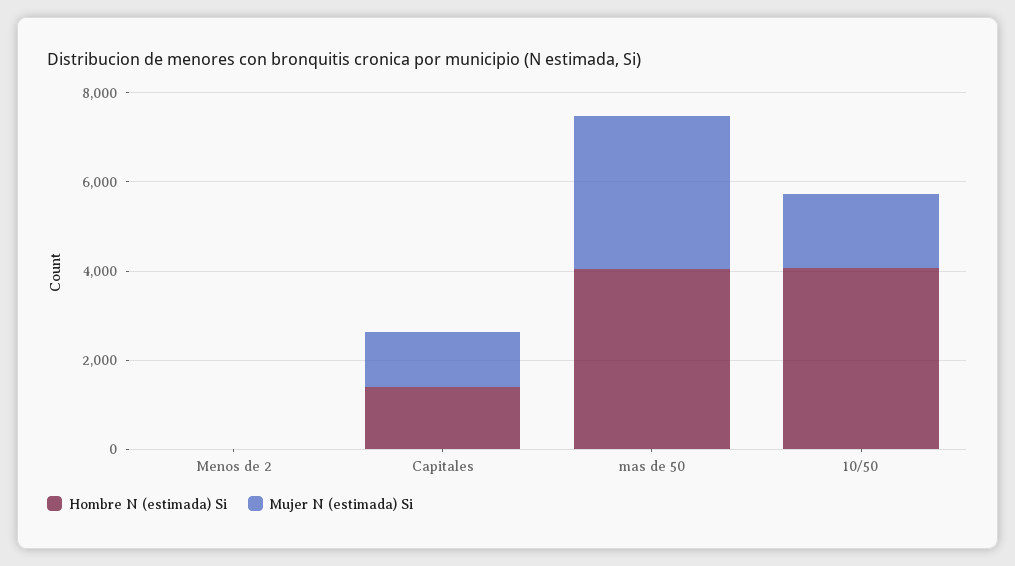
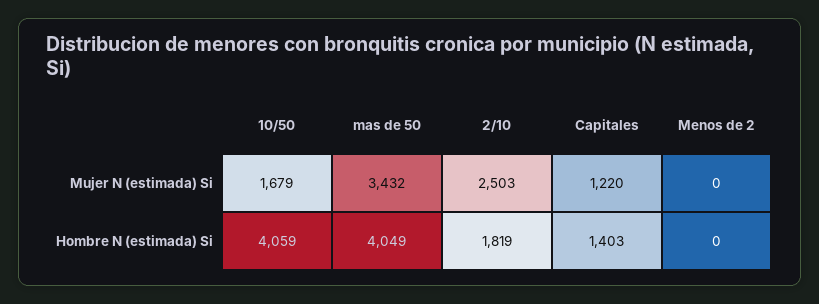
  {
    "Hombre N (estimada) Si": {
      "Menos de 2": 0,
      "Capitales": 1403,
      "mas de 50": 4049,
-     "10/50": 4059
+     "10/50": 4059,
+     "2/10": 1819
    },
    "Mujer N (estimada) Si": {
      "Menos de 2": 0,
      "Capitales": 1220,
      "mas de 50": 3432,
-     "10/50": 1679
+     "10/50": 1679,
+     "2/10": 2503
    }
  }

